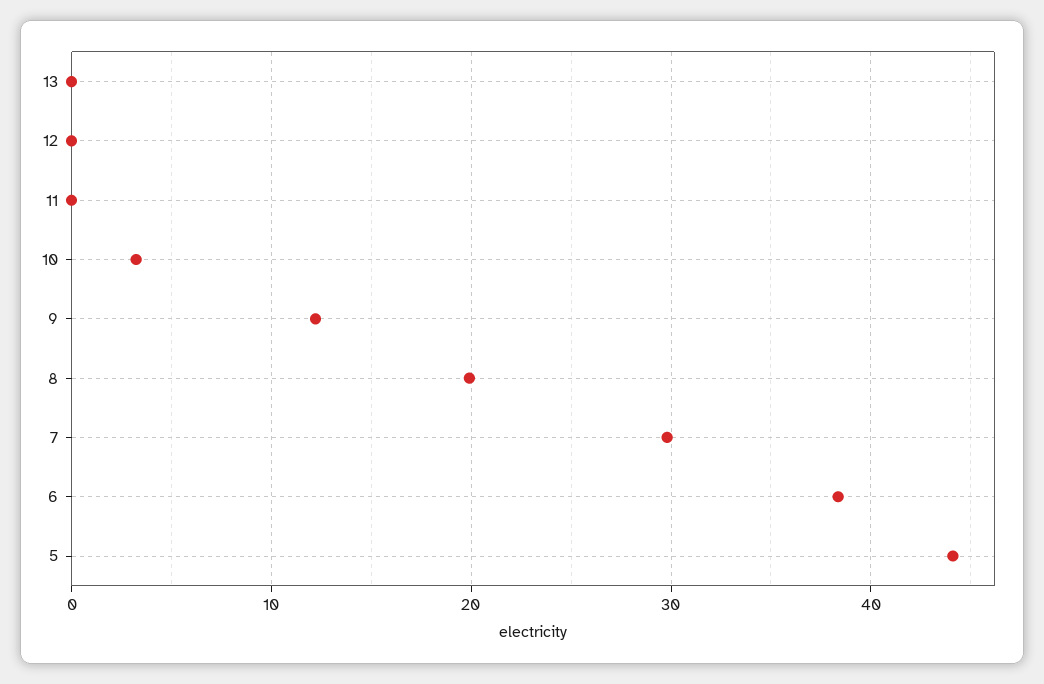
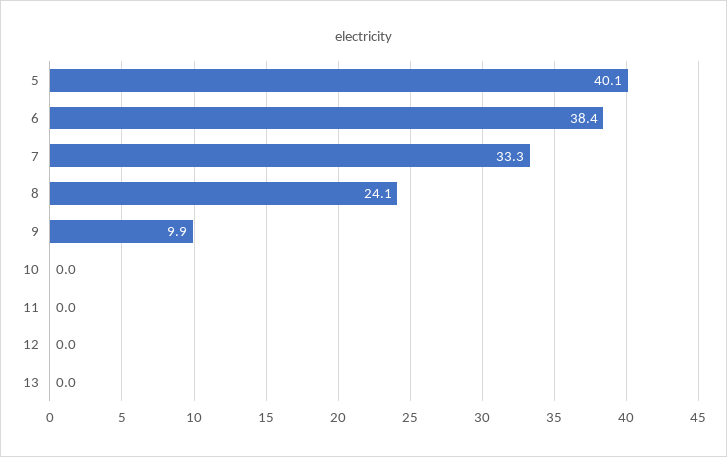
  {
    "13": 0,
    "12": 0,
    "11": 0,
-   "10": 3,
+   "10": 0,
-   "9": 12,
+   "9": 9.9,
-   "8": 20,
+   "8": 24.1,
-   "7": 30,
+   "7": 33.3,
    "6": 38.4,
-   "5": 44
+   "5": 40.1
  }

